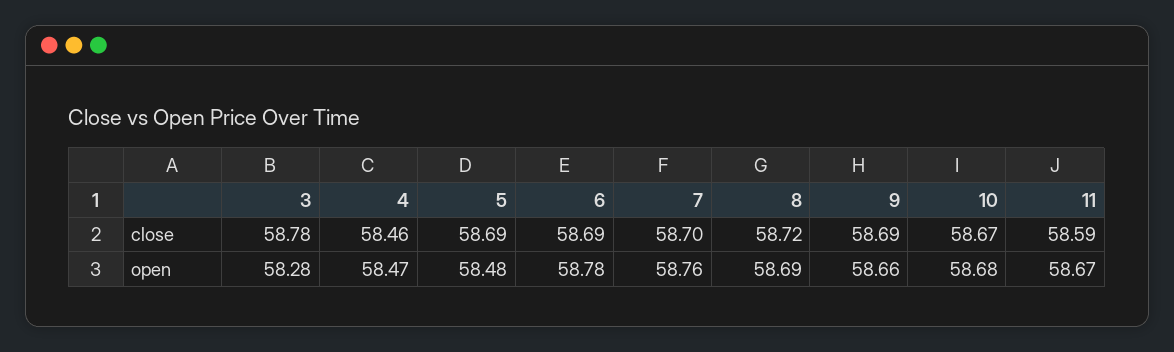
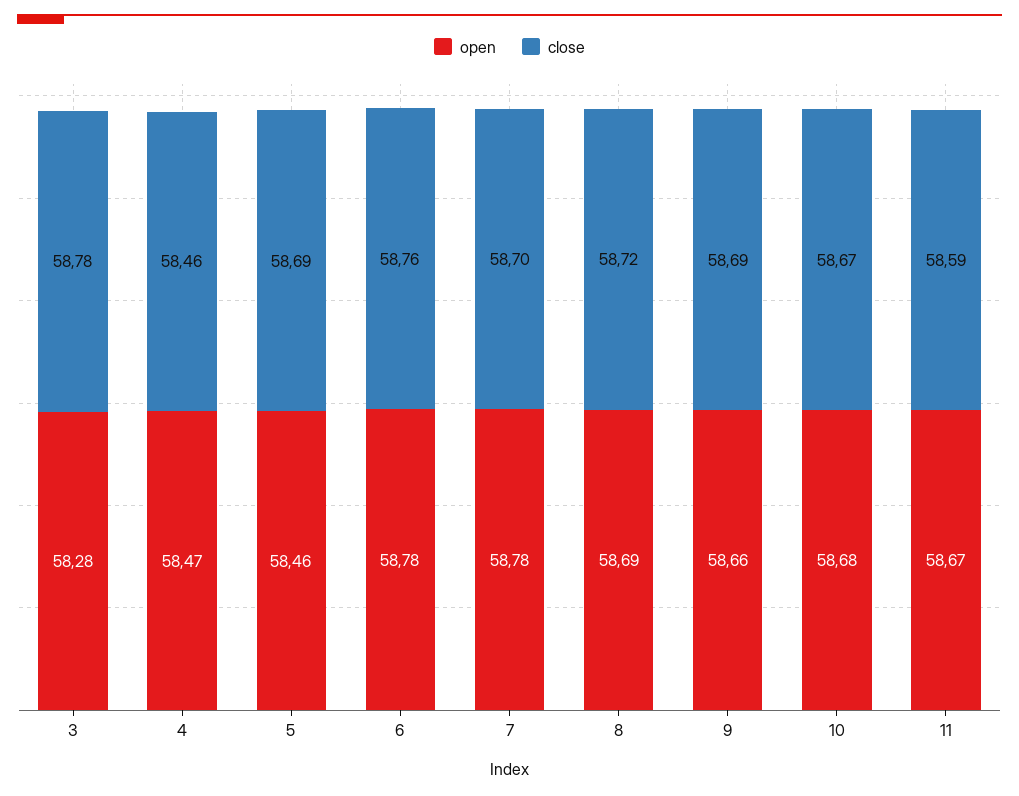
  {
    "close": {
      "3": 58.78,
      "4": 58.46,
      "5": 58.69,
-     "6": 58.69,
+     "6": 58.76,
      "7": 58.7,
      "8": 58.72,
      "9": 58.69,
      "10": 58.67,
      "11": 58.59
    },
    "open": {
      "3": 58.28,
      "4": 58.47,
-     "5": 58.48,
+     "5": 58.46,
      "6": 58.78,
-     "7": 58.76,
+     "7": 58.78,
      "8": 58.69,
      "9": 58.66,
      "10": 58.68,
      "11": 58.67
    }
  }

